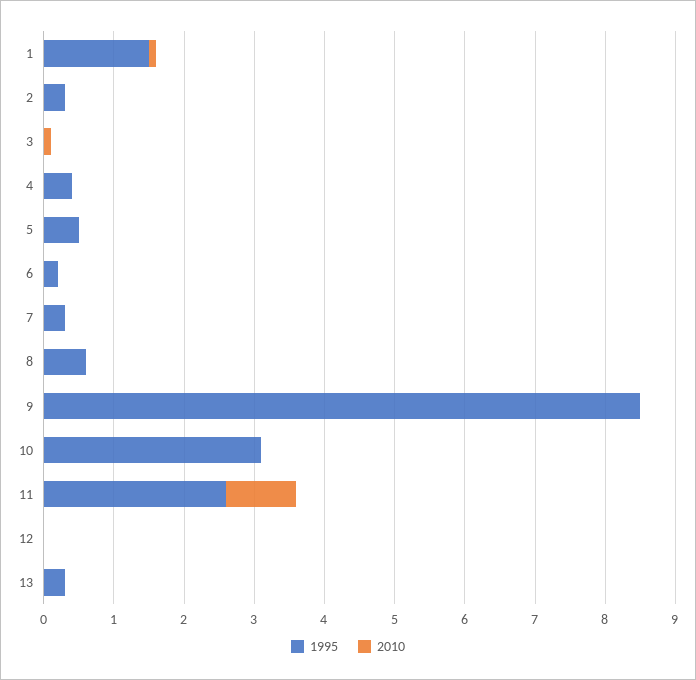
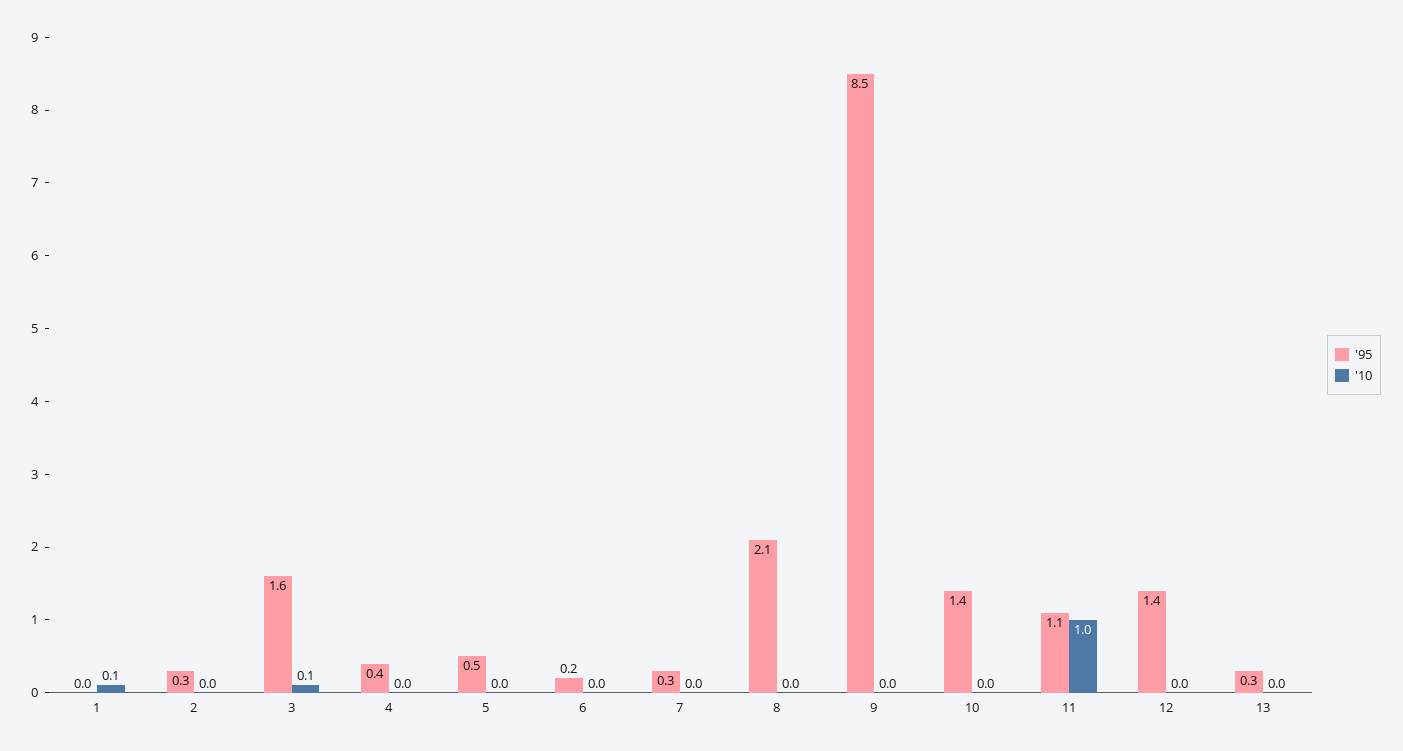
  {
    "1995": {
-     "1": 1.5,
+     "1": 0,
      "2": 0.3,
-     "3": 0,
+     "3": 1.6,
      "4": 0.4,
      "5": 0.5,
      "6": 0.2,
      "7": 0.3,
-     "8": 0.5,
+     "8": 2.1,
      "9": 8.5,
-     "10": 3,
+     "10": 1.4,
-     "11": 2.5,
+     "11": 1.1,
-     "12": 0,
+     "12": 1.4,
      "13": 0.3
    },
    "2010": {
      "1": 0.1,
      "2": 0,
      "3": 0.1,
      "4": 0,
      "5": 0,
      "6": 0,
      "7": 0,
      "8": 0,
      "9": 0,
      "10": 0,
      "11": 1,
      "12": 0,
      "13": 0
    }
  }

